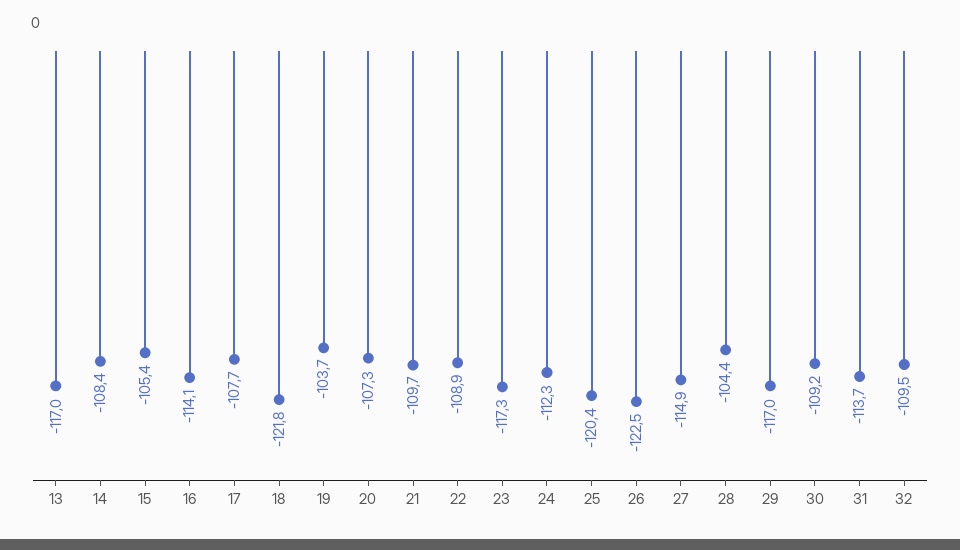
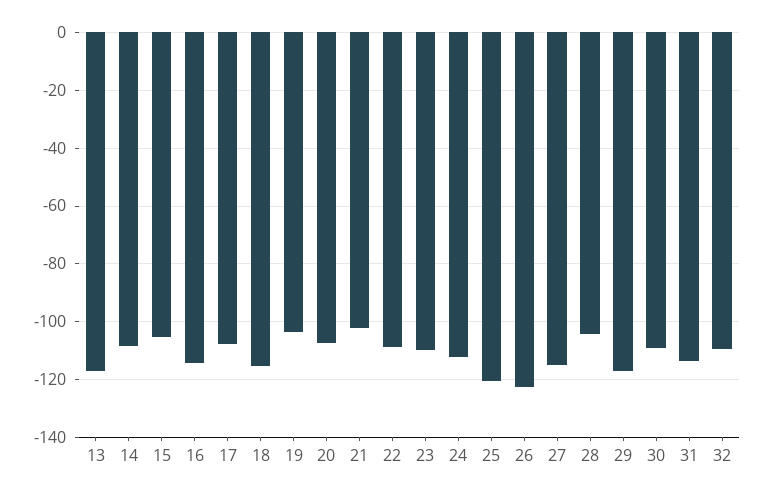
  {
    "13": -117,
    "14": -108.4,
    "15": -105.4,
    "16": -114.1,
    "17": -107.7,
-   "18": -121.8,
+   "18": -115,
    "19": -103.7,
    "20": -107.3,
-   "21": -109.7,
+   "21": -102.5,
    "22": -108.9,
-   "23": -117.3,
+   "23": -110,
    "24": -112.3,
    "25": -120.4,
    "26": -122.5,
    "27": -114.9,
    "28": -104.4,
    "29": -117,
    "30": -109.2,
    "31": -113.7,
    "32": -109.5
  }

